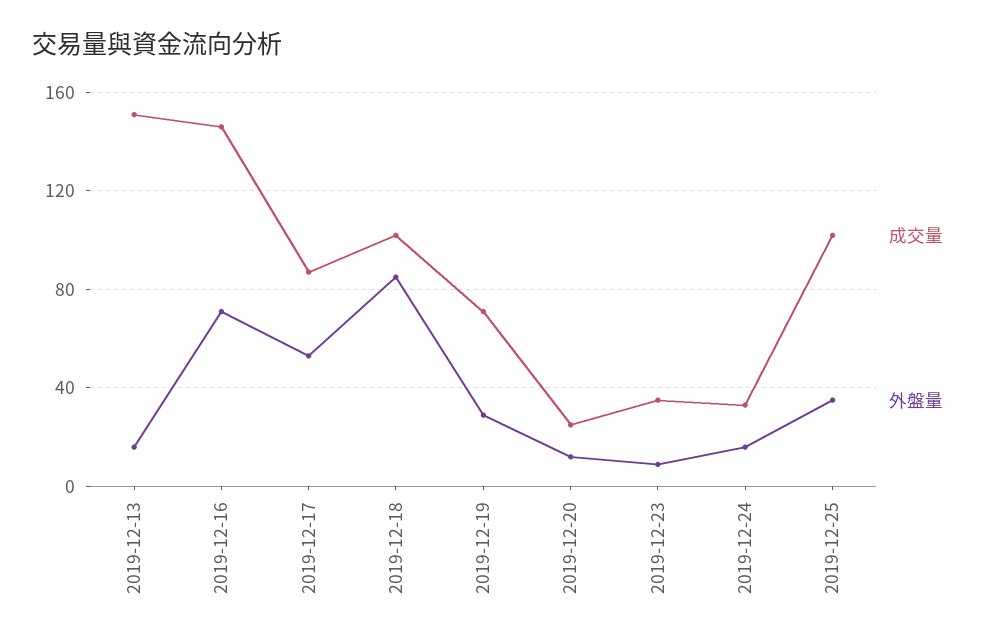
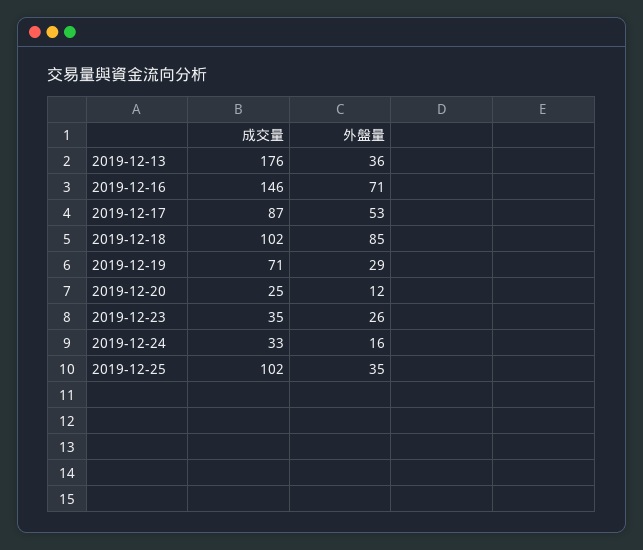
  {
    "成交量": {
-     "2019-12-13": 150,
+     "2019-12-13": 176,
      "2019-12-16": 146,
      "2019-12-17": 87,
      "2019-12-18": 102,
      "2019-12-19": 71,
      "2019-12-20": 25,
      "2019-12-23": 35,
      "2019-12-24": 33,
      "2019-12-25": 102
    },
    "外盤量": {
-     "2019-12-13": 15,
+     "2019-12-13": 36,
      "2019-12-16": 71,
      "2019-12-17": 53,
      "2019-12-18": 85,
      "2019-12-19": 29,
      "2019-12-20": 12,
-     "2019-12-23": 10,
+     "2019-12-23": 26,
      "2019-12-24": 16,
      "2019-12-25": 35
    }
  }

